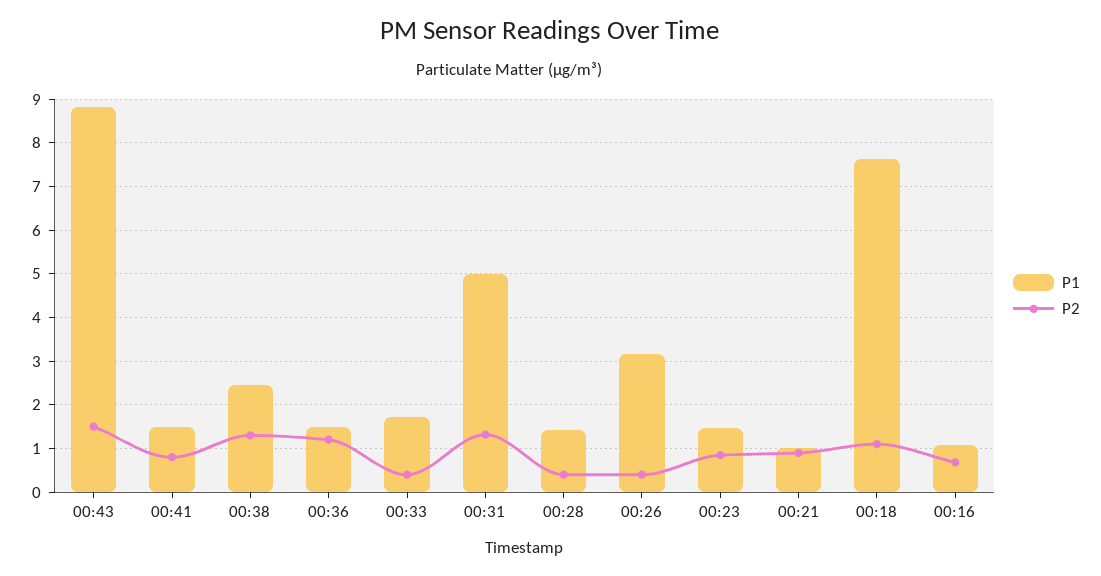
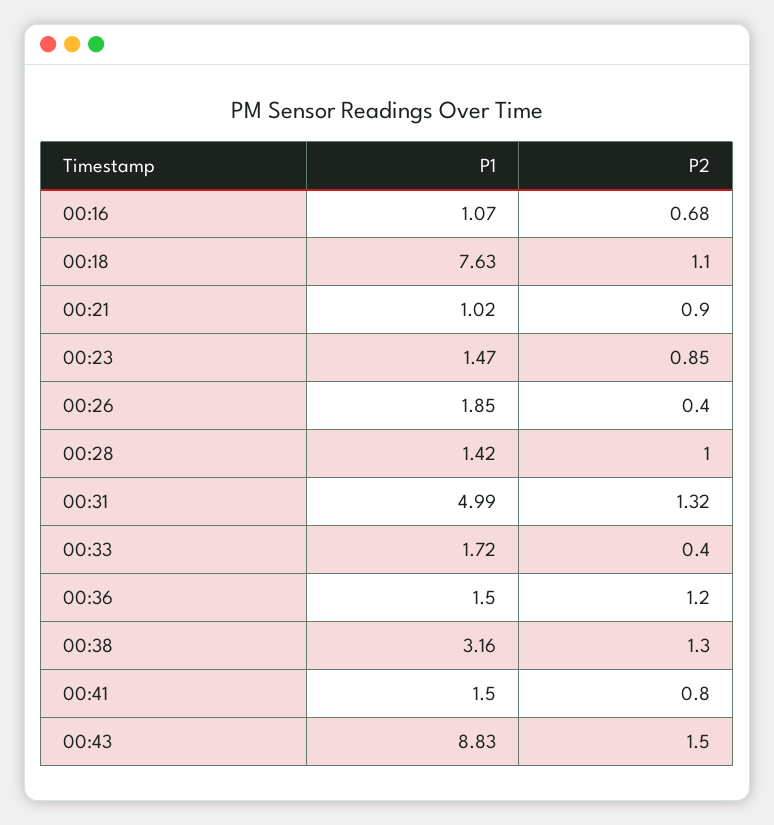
  {
    "P1": {
      "00:43": 8.83,
      "00:41": 1.5,
-     "00:38": 2.4,
+     "00:38": 3.16,
      "00:36": 1.5,
      "00:33": 1.72,
      "00:31": 4.99,
      "00:28": 1.42,
-     "00:26": 3.2,
+     "00:26": 1.85,
      "00:23": 1.47,
      "00:21": 1.02,
      "00:18": 7.63,
      "00:16": 1.07
    },
    "P2": {
      "00:43": 1.5,
      "00:41": 0.8,
      "00:38": 1.3,
      "00:36": 1.2,
      "00:33": 0.4,
      "00:31": 1.32,
-     "00:28": 0.4,
+     "00:28": 1,
      "00:26": 0.4,
      "00:23": 0.85,
      "00:21": 0.9,
      "00:18": 1.1,
      "00:16": 0.68
    }
  }

